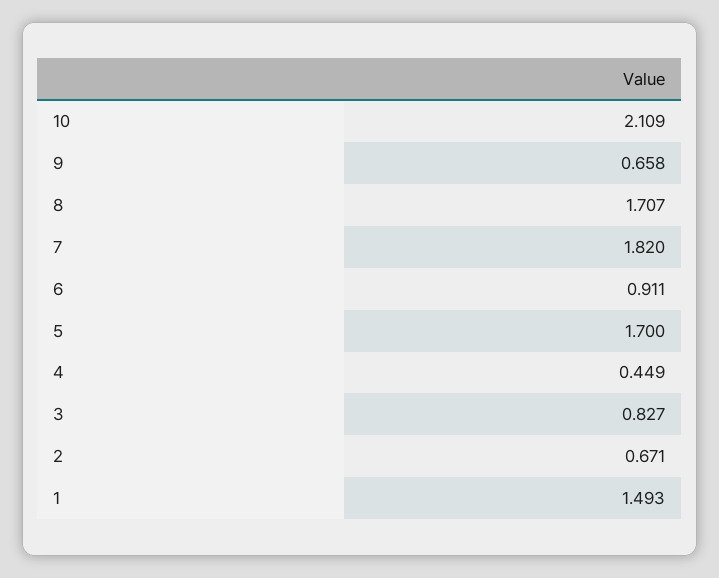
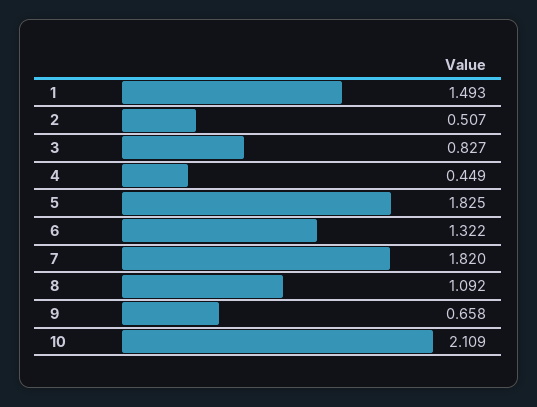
  {
    "10": 2.109,
    "9": 0.658,
-   "8": 1.707,
+   "8": 1.092,
    "7": 1.82,
-   "6": 0.911,
+   "6": 1.322,
-   "5": 1.7,
+   "5": 1.825,
    "4": 0.449,
    "3": 0.827,
-   "2": 0.671,
+   "2": 0.507,
    "1": 1.493
  }

